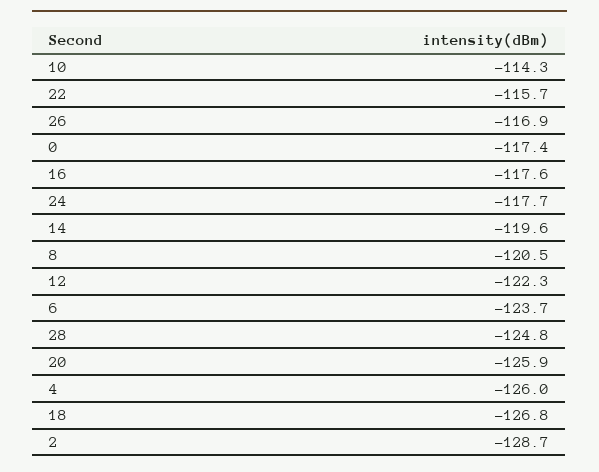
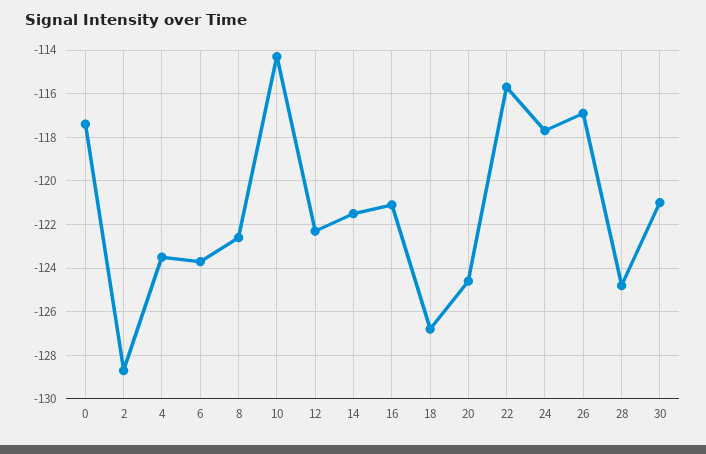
  {
    "10": -114.3,
    "22": -115.7,
    "26": -116.9,
    "0": -117.4,
-   "16": -117.6,
+   "16": -121,
    "24": -117.7,
-   "14": -119.6,
+   "14": -121.5,
-   "8": -120.5,
+   "8": -122.5,
    "12": -122.3,
    "6": -123.7,
    "28": -124.8,
-   "20": -125.9,
+   "20": -124.5,
-   "4": -126,
+   "4": -123.5,
    "18": -126.8,
-   "2": -128.7
+   "2": -128.7,
+   "30": -121
  }

